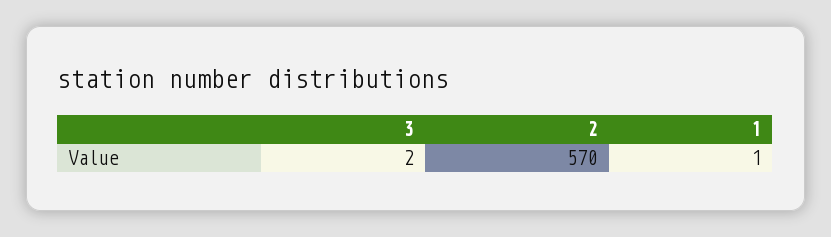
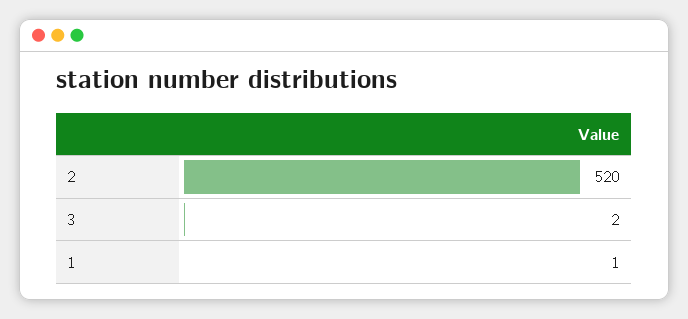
  {
    "3": 2,
-   "2": 570,
+   "2": 520,
    "1": 1
  }

